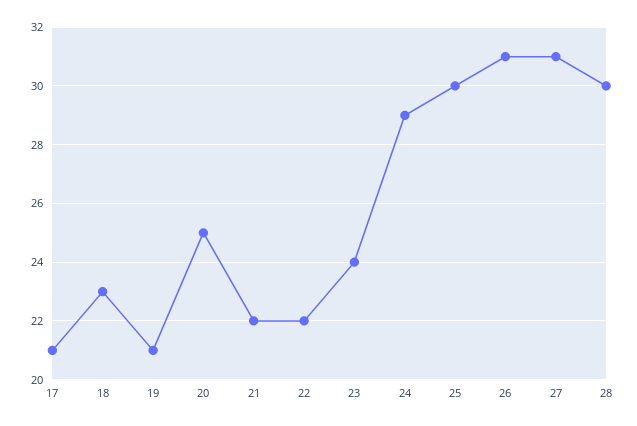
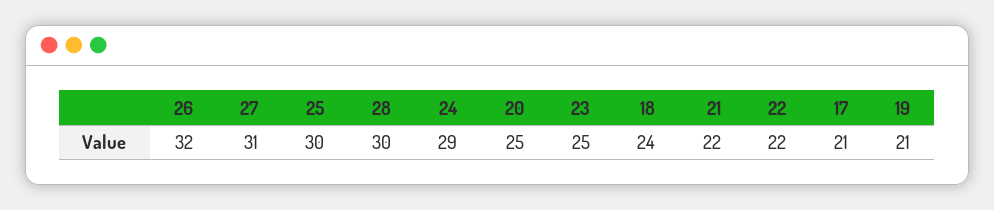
  {
    "17": 21,
-   "18": 23,
+   "18": 24,
    "19": 21,
    "20": 25,
    "21": 22,
    "22": 22,
-   "23": 24,
+   "23": 25,
    "24": 29,
    "25": 30,
-   "26": 31,
+   "26": 32,
    "27": 31,
    "28": 30
  }

